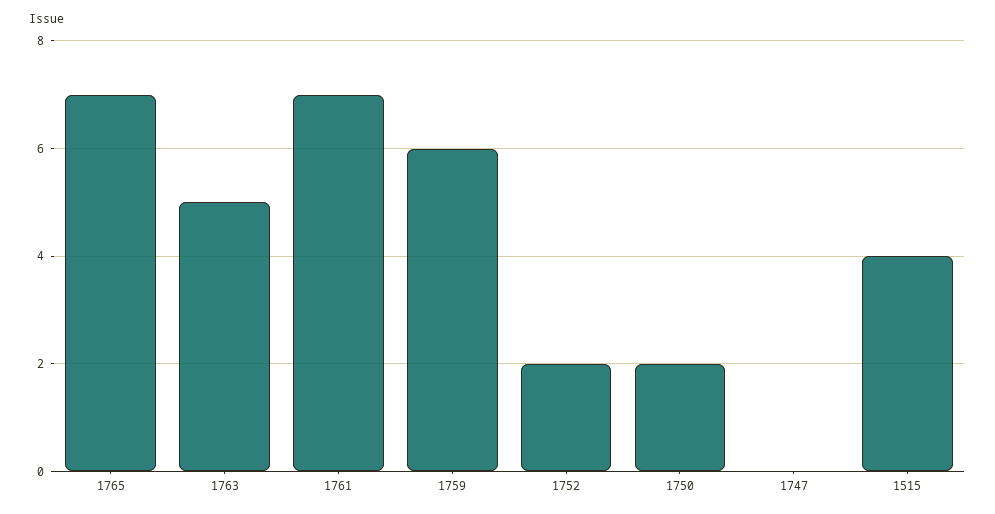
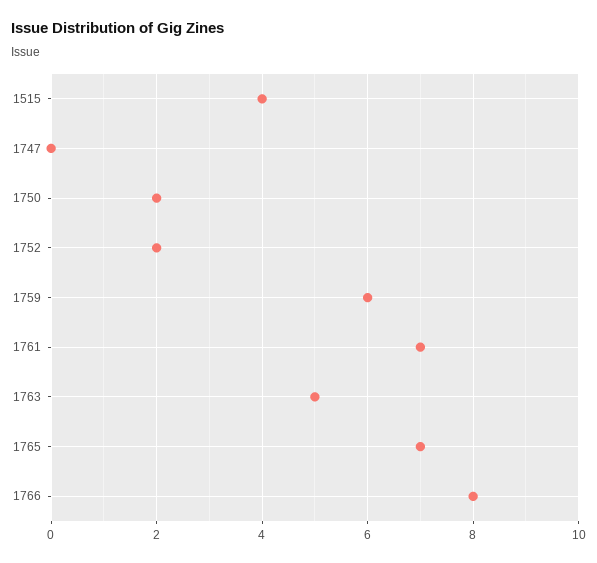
  {
    "1765": 7,
    "1763": 5,
    "1761": 7,
    "1759": 6,
    "1752": 2,
    "1750": 2,
    "1747": 0,
-   "1515": 4
+   "1515": 4,
+   "1766": 8
  }

